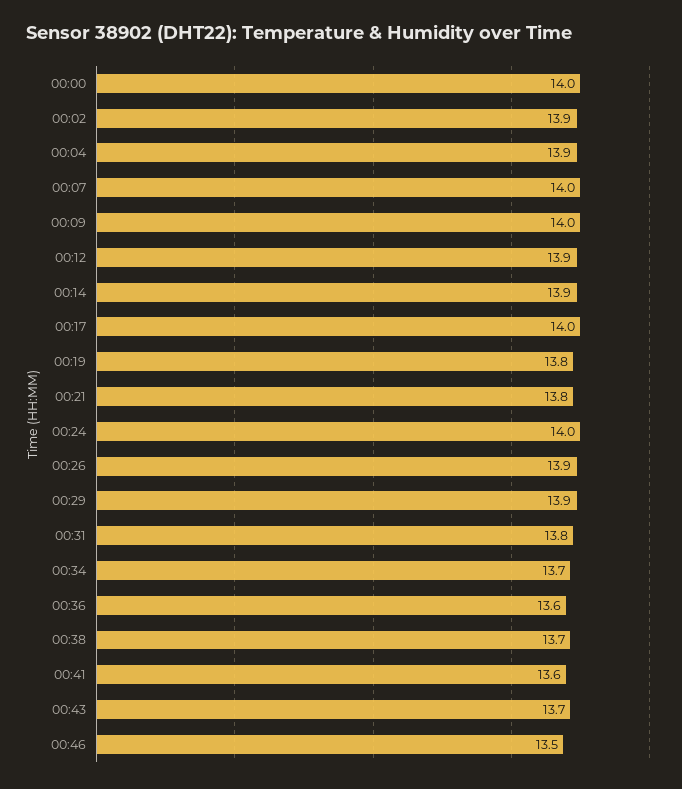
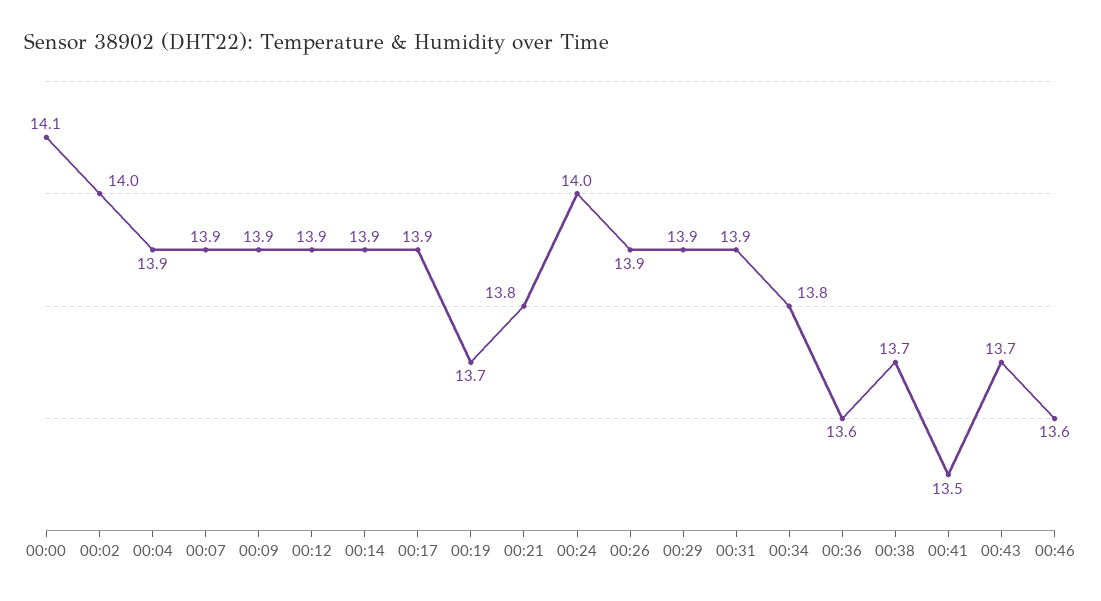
  {
-   "00:00": 14,
+   "00:00": 14.1,
-   "00:02": 13.9,
+   "00:02": 14,
    "00:04": 13.9,
-   "00:07": 14,
+   "00:07": 13.9,
-   "00:09": 14,
+   "00:09": 13.9,
    "00:12": 13.9,
    "00:14": 13.9,
-   "00:17": 14,
+   "00:17": 13.9,
-   "00:19": 13.8,
+   "00:19": 13.7,
    "00:21": 13.8,
    "00:24": 14,
    "00:26": 13.9,
    "00:29": 13.9,
-   "00:31": 13.8,
+   "00:31": 13.9,
-   "00:34": 13.7,
+   "00:34": 13.8,
    "00:36": 13.6,
    "00:38": 13.7,
-   "00:41": 13.6,
+   "00:41": 13.5,
    "00:43": 13.7,
-   "00:46": 13.5
+   "00:46": 13.6
  }

